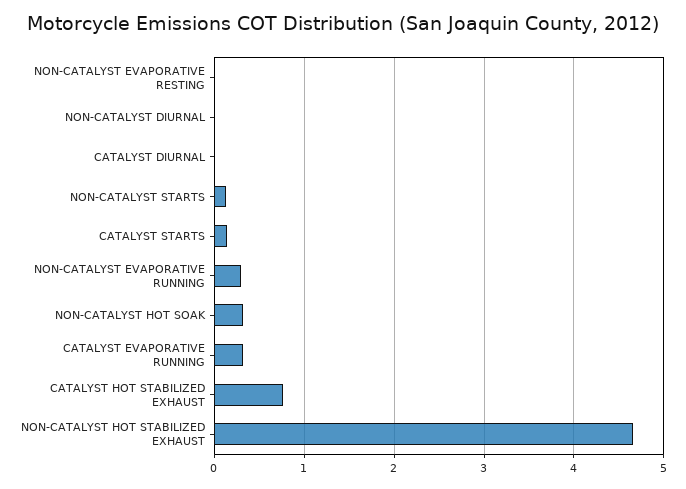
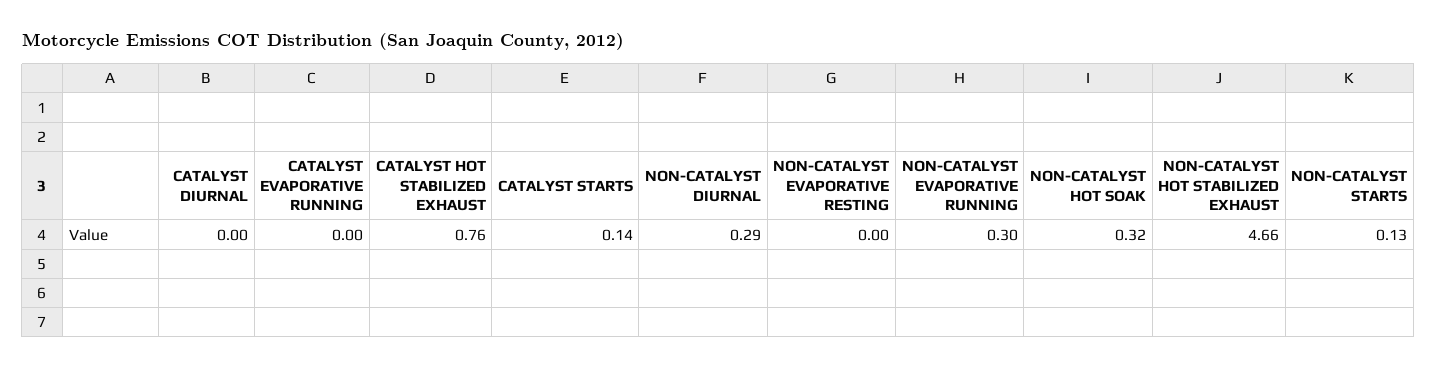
  {
    "NON-CATALYST EVAPORATIVE RESTING": 0,
-   "NON-CATALYST DIURNAL": 0,
+   "NON-CATALYST DIURNAL": 0.29,
    "CATALYST DIURNAL": 0,
    "NON-CATALYST STARTS": 0.13,
    "CATALYST STARTS": 0.14,
    "NON-CATALYST EVAPORATIVE RUNNING": 0.3,
    "NON-CATALYST HOT SOAK": 0.32,
-   "CATALYST EVAPORATIVE RUNNING": 0.3,
+   "CATALYST EVAPORATIVE RUNNING": 0,
    "CATALYST HOT STABILIZED EXHAUST": 0.76,
    "NON-CATALYST HOT STABILIZED EXHAUST": 4.66
  }

